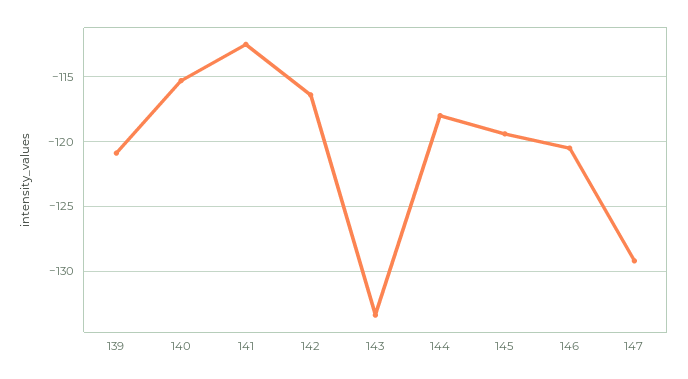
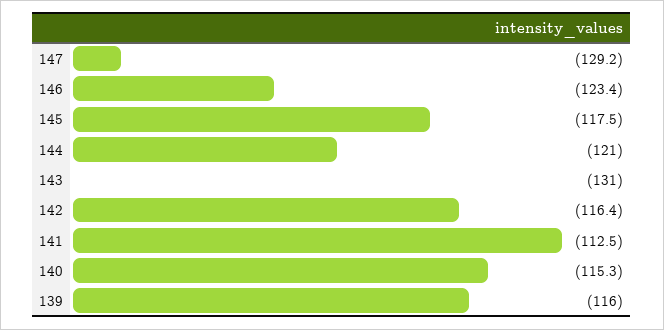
  {
-   "139": -121,
+   "139": -116,
    "140": -115.3,
    "141": -112.5,
    "142": -116.4,
-   "143": -133.5,
+   "143": -131,
-   "144": -118,
+   "144": -121,
-   "145": -119.5,
+   "145": -117.5,
-   "146": -120.5,
+   "146": -123.4,
    "147": -129.2
  }

